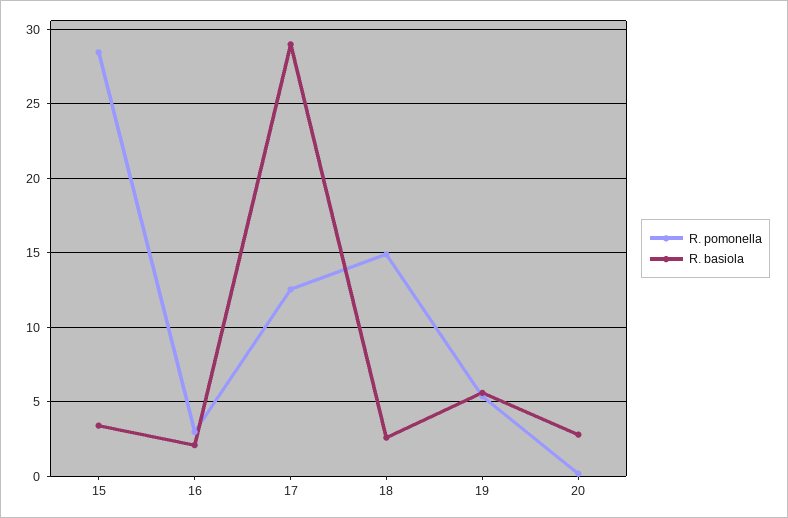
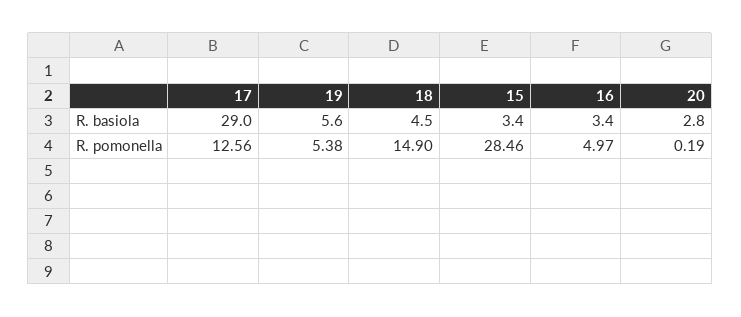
  {
    "R. pomonella": {
      "15": 28.46,
-     "16": 3,
+     "16": 4.97,
      "17": 12.56,
      "18": 14.9,
      "19": 5.38,
      "20": 0.19
    },
    "R. basiola": {
      "15": 3.4,
-     "16": 2,
+     "16": 3.4,
      "17": 29,
-     "18": 2.5,
+     "18": 4.5,
      "19": 5.6,
      "20": 2.8
    }
  }

